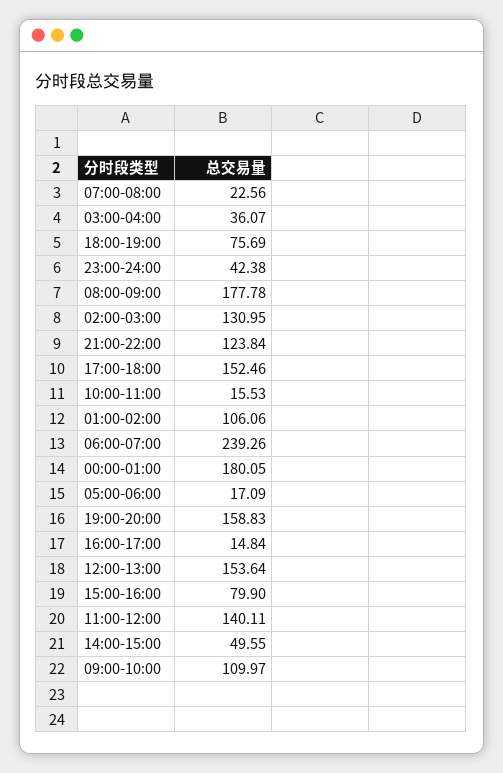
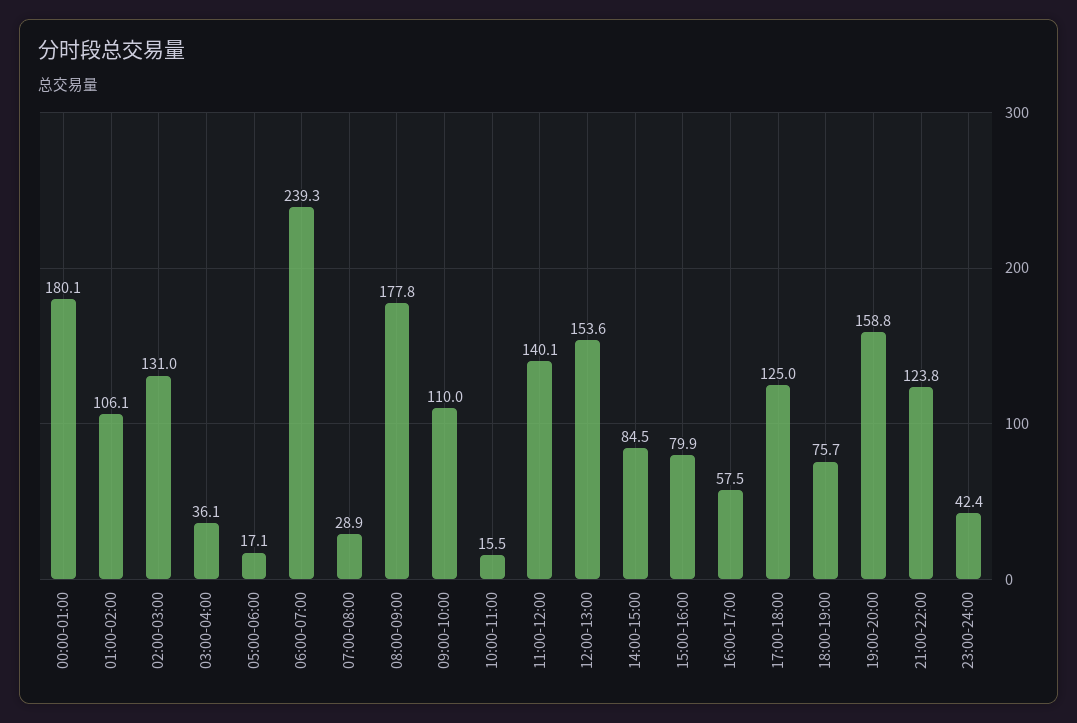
  {
-   "07:00-08:00": 22.56,
+   "07:00-08:00": 28.9,
    "03:00-04:00": 36.07,
    "18:00-19:00": 75.69,
    "23:00-24:00": 42.38,
    "08:00-09:00": 177.78,
    "02:00-03:00": 130.95,
    "21:00-22:00": 123.84,
-   "17:00-18:00": 152.46,
+   "17:00-18:00": 125,
    "10:00-11:00": 15.53,
    "01:00-02:00": 106.06,
    "06:00-07:00": 239.26,
    "00:00-01:00": 180.05,
    "05:00-06:00": 17.09,
    "19:00-20:00": 158.83,
-   "16:00-17:00": 14.84,
+   "16:00-17:00": 57.5,
    "12:00-13:00": 153.64,
    "15:00-16:00": 79.9,
    "11:00-12:00": 140.11,
-   "14:00-15:00": 49.55,
+   "14:00-15:00": 84.5,
    "09:00-10:00": 109.97
  }

